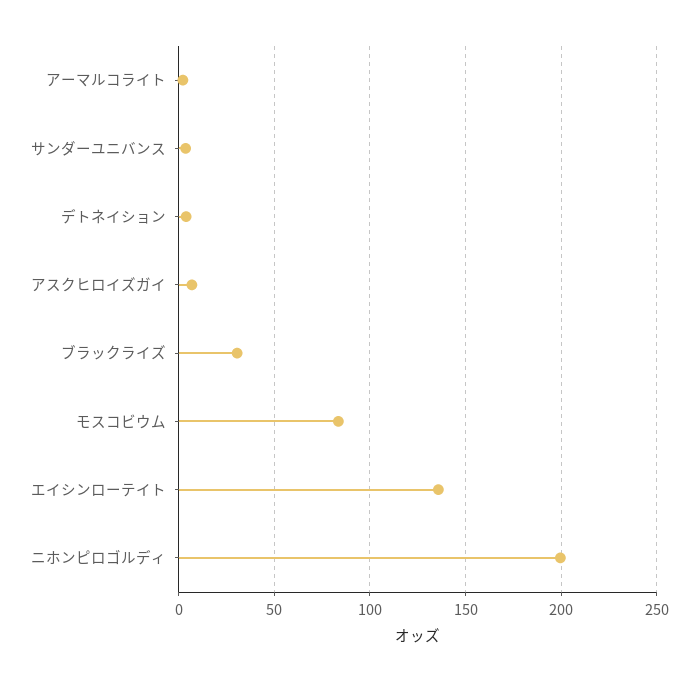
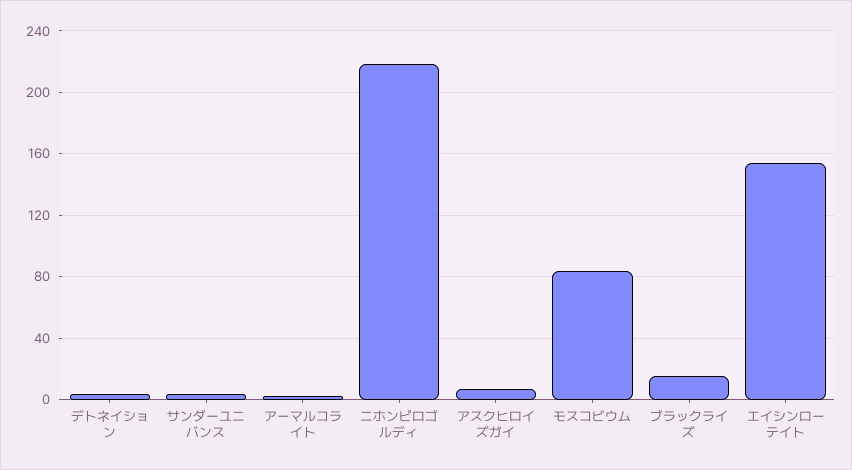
  {
    "アーマルコライト": 0,
    "サンダーユニバンス": 5,
    "デトネイション": 5,
    "アスクヒロイズガイ": 5,
-   "ブラックライズ": 30,
+   "ブラックライズ": 15,
    "モスコビウム": 85,
-   "エイシンローテイト": 135,
+   "エイシンローテイト": 155,
-   "ニホンピロゴルディ": 200
+   "ニホンピロゴルディ": 220
  }

